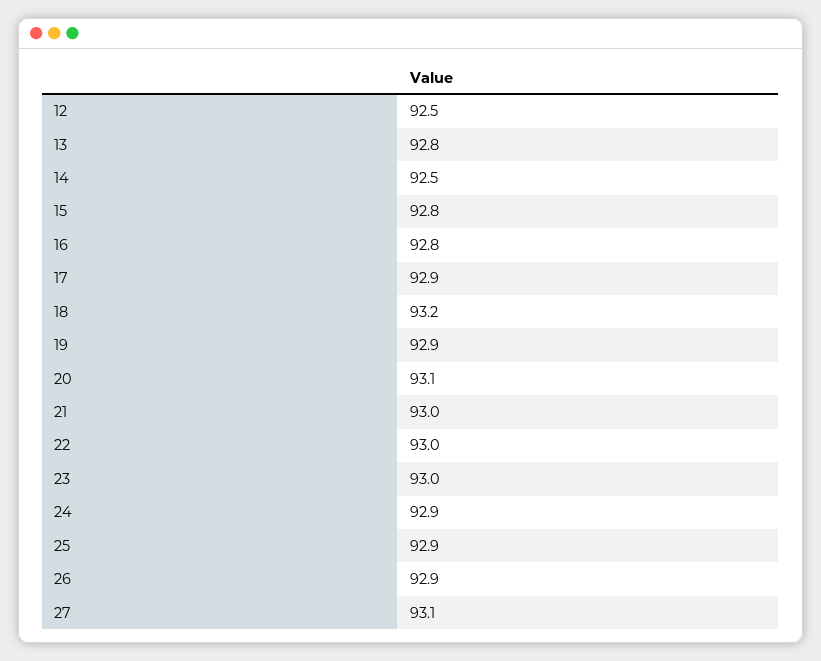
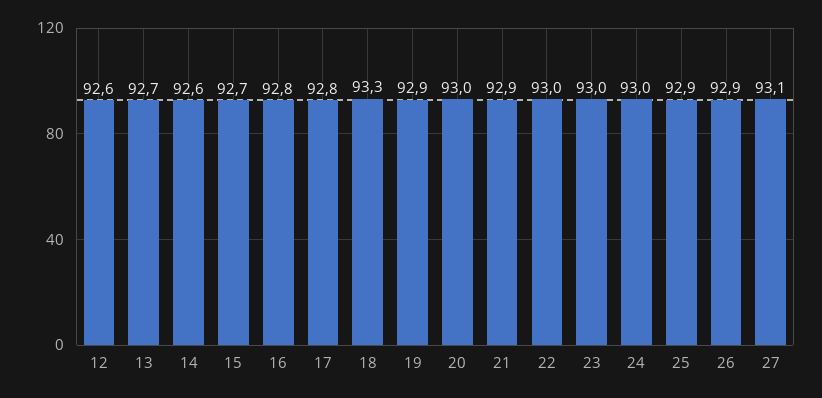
  {
-   "12": 92.5,
+   "12": 92.6,
-   "13": 92.8,
+   "13": 92.7,
-   "14": 92.5,
+   "14": 92.6,
-   "15": 92.8,
+   "15": 92.7,
    "16": 92.8,
-   "17": 92.9,
+   "17": 92.8,
-   "18": 93.2,
+   "18": 93.3,
    "19": 92.9,
-   "20": 93.1,
+   "20": 93,
-   "21": 93,
+   "21": 92.9,
    "22": 93,
    "23": 93,
-   "24": 92.9,
+   "24": 93,
    "25": 92.9,
    "26": 92.9,
    "27": 93.1
  }

